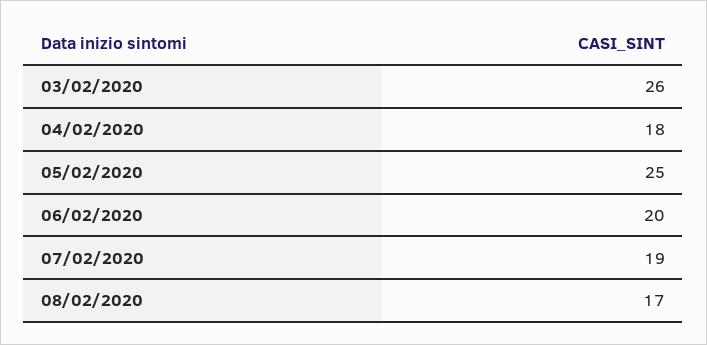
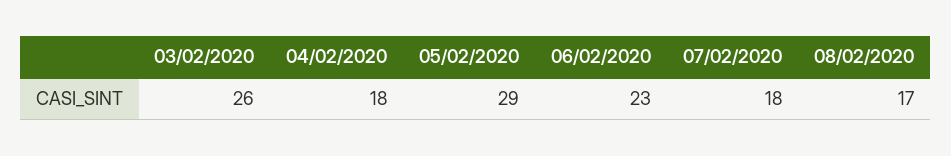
  {
    "03/02/2020": 26,
    "04/02/2020": 18,
-   "05/02/2020": 25,
+   "05/02/2020": 29,
-   "06/02/2020": 20,
+   "06/02/2020": 23,
-   "07/02/2020": 19,
+   "07/02/2020": 18,
    "08/02/2020": 17
  }

